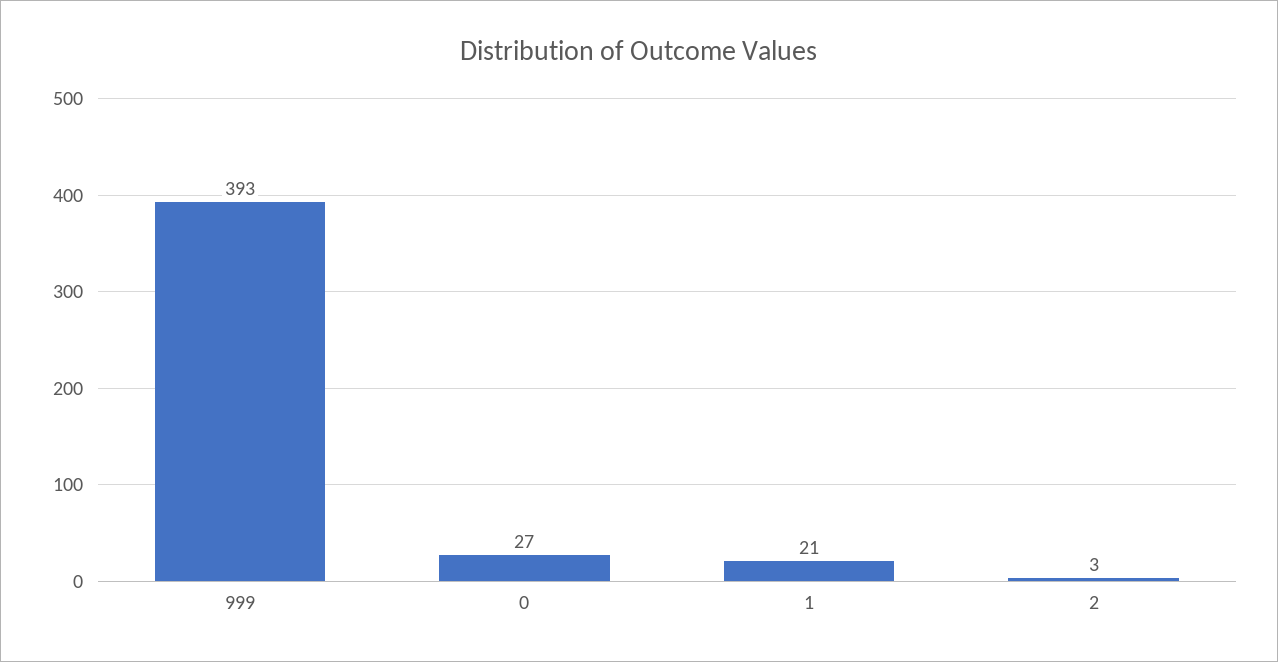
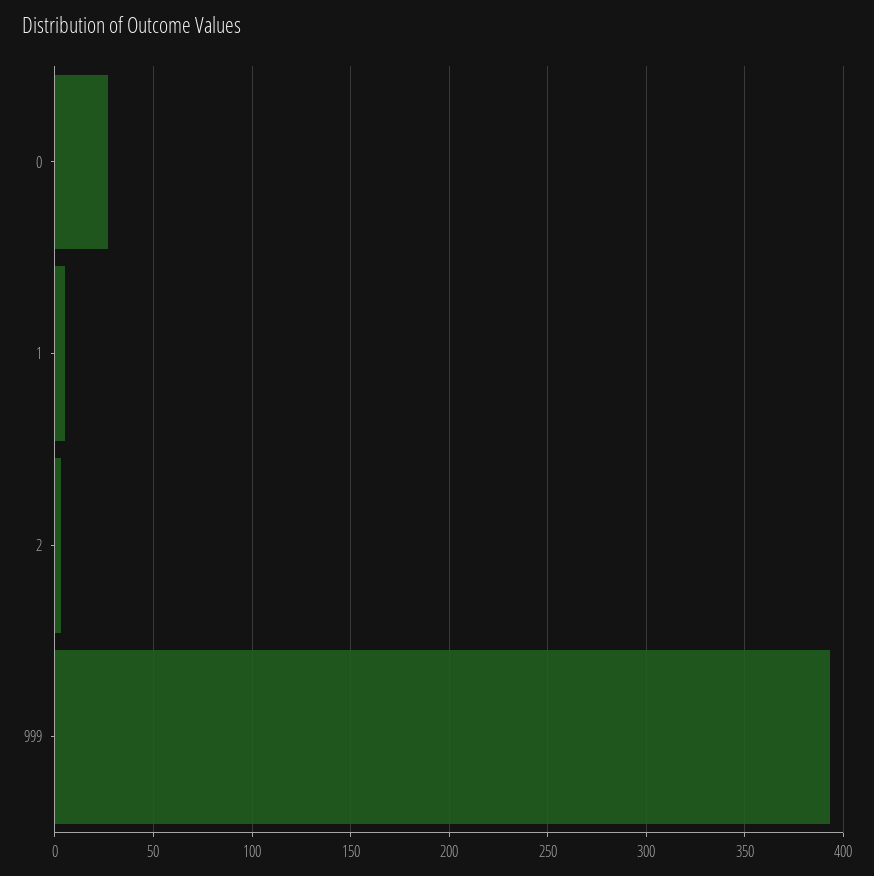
  {
    "999": 393,
    "0": 27,
-   "1": 21,
+   "1": 5,
    "2": 3
  }

